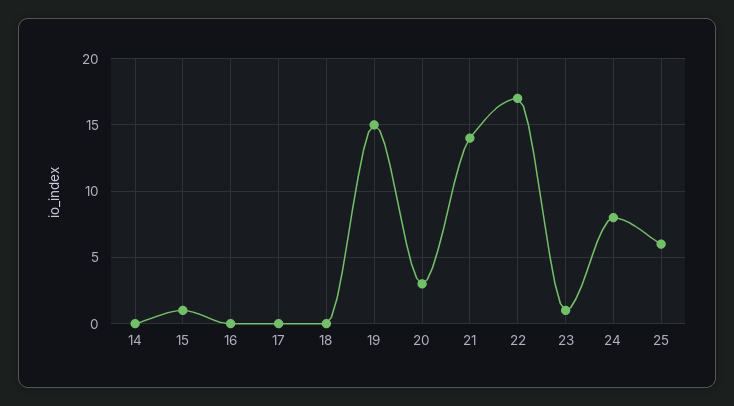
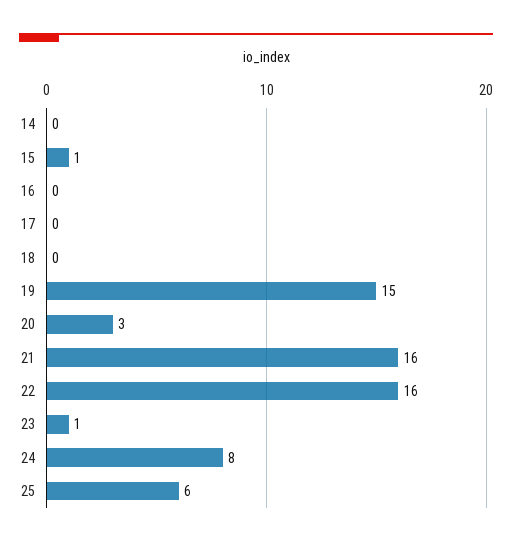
  {
    "14": 0,
    "15": 1,
    "16": 0,
    "17": 0,
    "18": 0,
    "19": 15,
    "20": 3,
-   "21": 14,
+   "21": 16,
-   "22": 17,
+   "22": 16,
    "23": 1,
    "24": 8,
    "25": 6
  }

